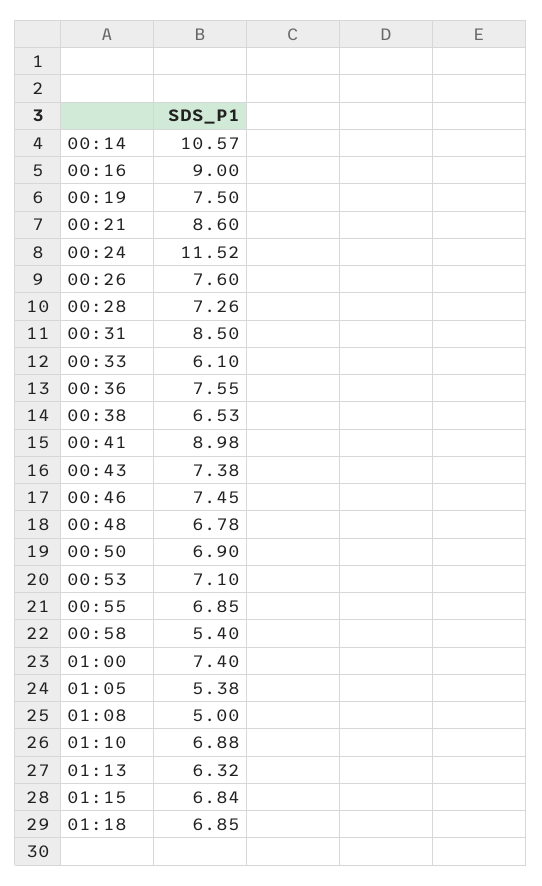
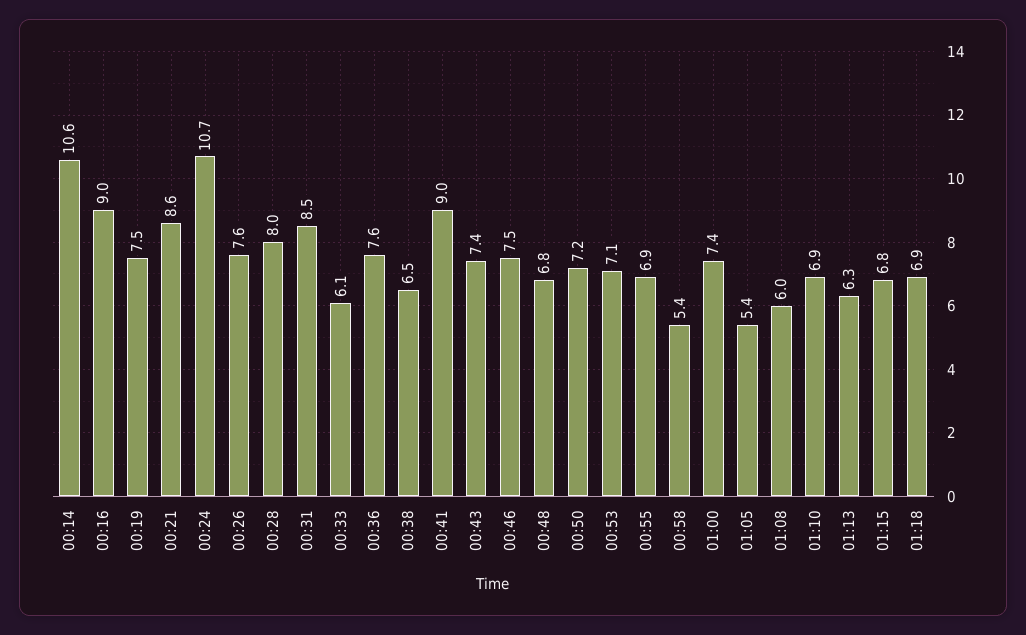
  {
    "00:14": 10.57,
    "00:16": 9,
    "00:19": 7.5,
    "00:21": 8.6,
-   "00:24": 11.52,
+   "00:24": 10.7,
    "00:26": 7.6,
-   "00:28": 7.26,
+   "00:28": 8,
    "00:31": 8.5,
    "00:33": 6.1,
    "00:36": 7.55,
    "00:38": 6.53,
    "00:41": 8.98,
    "00:43": 7.38,
    "00:46": 7.45,
    "00:48": 6.78,
-   "00:50": 6.9,
+   "00:50": 7.2,
    "00:53": 7.1,
    "00:55": 6.85,
    "00:58": 5.4,
    "01:00": 7.4,
    "01:05": 5.38,
-   "01:08": 5,
+   "01:08": 6,
    "01:10": 6.88,
    "01:13": 6.32,
    "01:15": 6.84,
    "01:18": 6.85
  }

